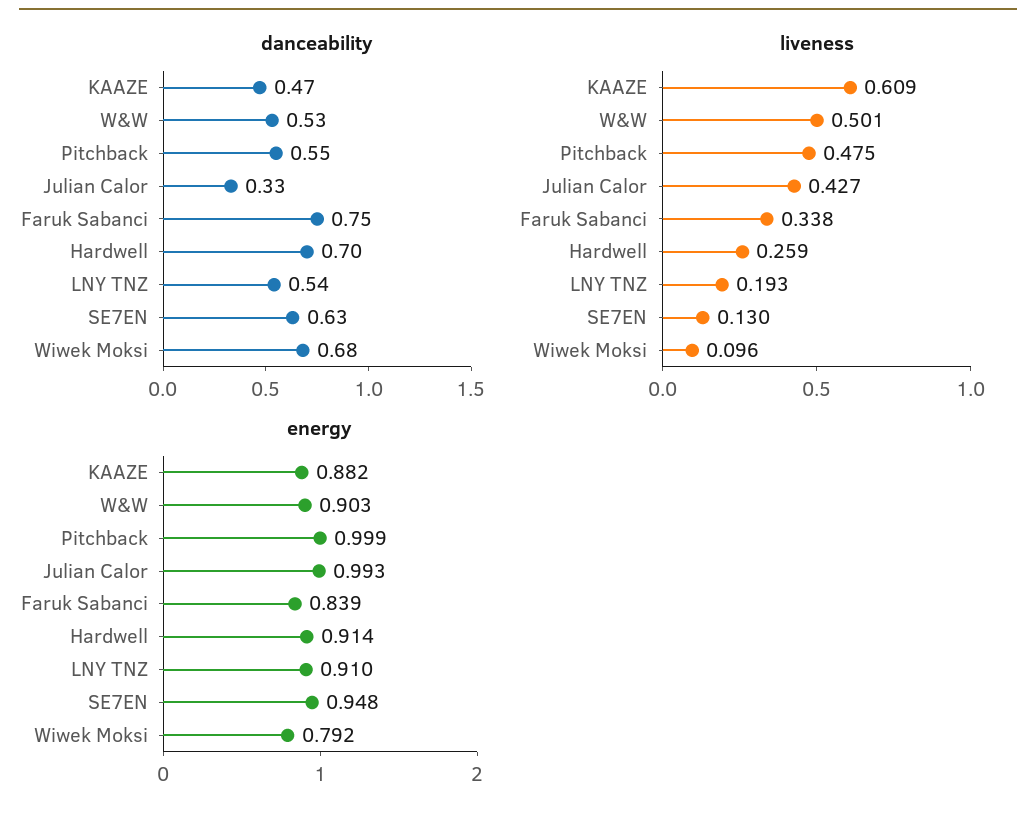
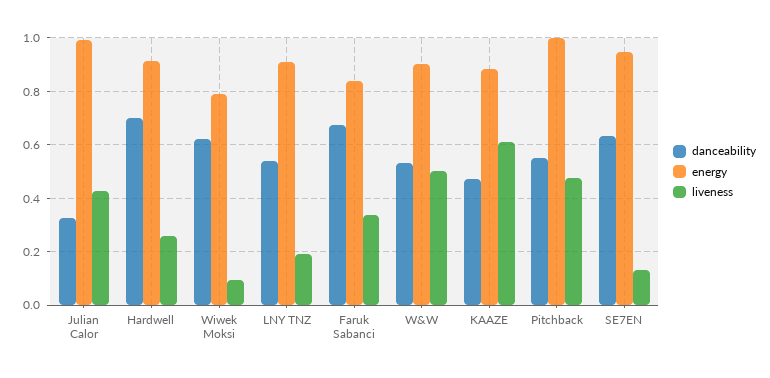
  {
    "danceability": {
      "KAAZE": 0.47,
      "W&W": 0.53,
      "Pitchback": 0.55,
      "Julian Calor": 0.33,
-     "Faruk Sabanci": 0.75,
+     "Faruk Sabanci": 0.675,
      "Hardwell": 0.7,
      "LNY TNZ": 0.54,
      "SE7EN": 0.63,
-     "Wiwek Moksi": 0.68
+     "Wiwek Moksi": 0.625
    },
    "liveness": {
      "KAAZE": 0.609,
      "W&W": 0.501,
      "Pitchback": 0.475,
      "Julian Calor": 0.427,
      "Faruk Sabanci": 0.338,
      "Hardwell": 0.259,
      "LNY TNZ": 0.193,
      "SE7EN": 0.13,
      "Wiwek Moksi": 0.096
    },
    "energy": {
      "KAAZE": 0.882,
      "W&W": 0.903,
      "Pitchback": 0.999,
      "Julian Calor": 0.993,
      "Faruk Sabanci": 0.839,
      "Hardwell": 0.914,
      "LNY TNZ": 0.91,
      "SE7EN": 0.948,
      "Wiwek Moksi": 0.792
    }
  }

